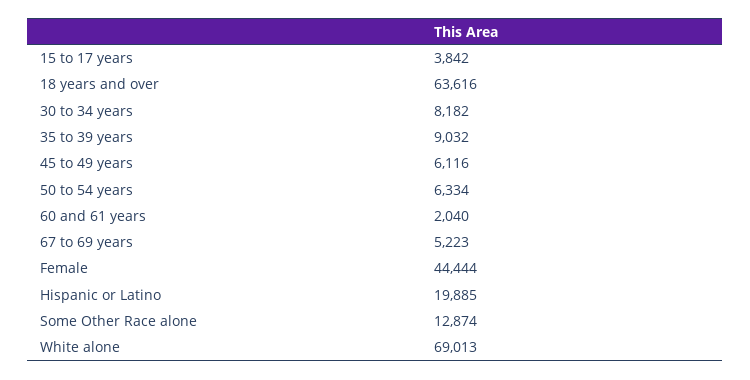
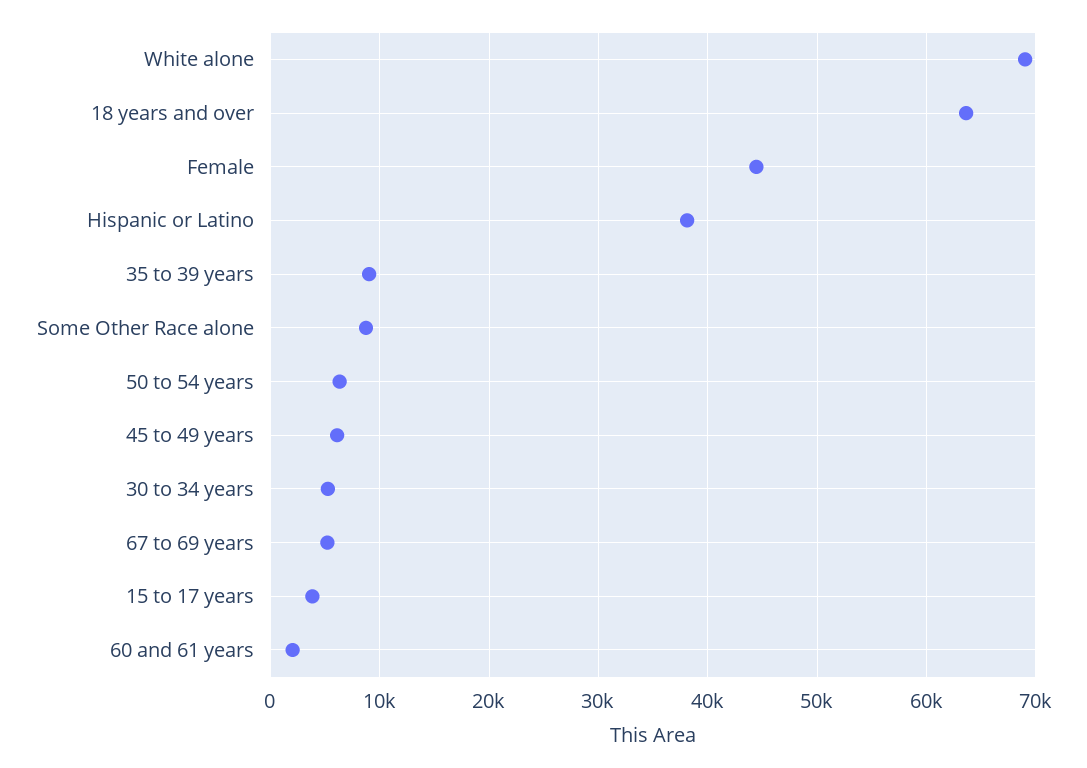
  {
    "15 to 17 years": 3842,
    "18 years and over": 63616,
-   "30 to 34 years": 8182,
+   "30 to 34 years": 5000,
    "35 to 39 years": 9032,
    "45 to 49 years": 6116,
    "50 to 54 years": 6334,
    "60 and 61 years": 2040,
    "67 to 69 years": 5223,
    "Female": 44444,
-   "Hispanic or Latino": 19885,
+   "Hispanic or Latino": 38000,
-   "Some Other Race alone": 12874,
+   "Some Other Race alone": 9000,
    "White alone": 69013
  }

